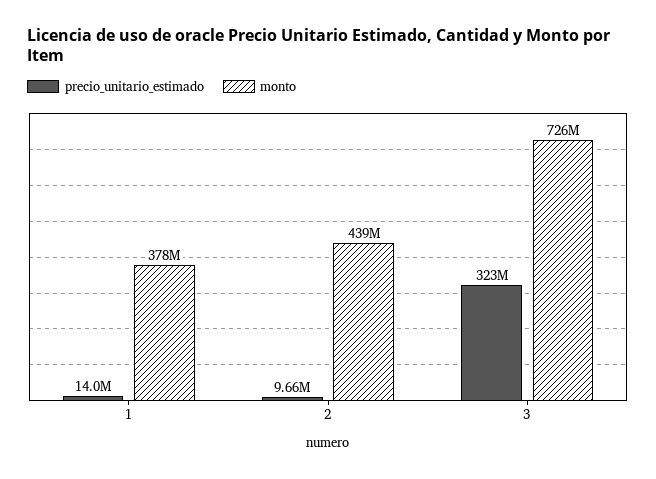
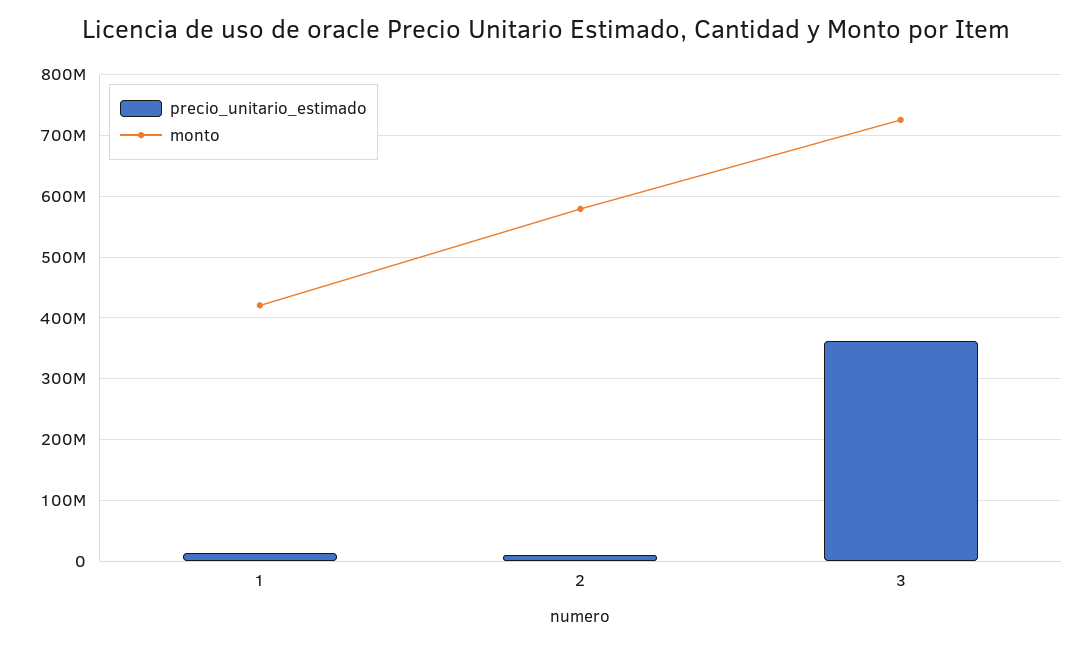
  {
    "precio_unitario_estimado": {
      "1": 14000000,
      "2": 9660000,
-     "3": 323000000
+     "3": 360000000
    },
    "monto": {
-     "1": 378000000,
+     "1": 420000000,
-     "2": 439000000,
+     "2": 580000000,
      "3": 726000000
    }
  }

